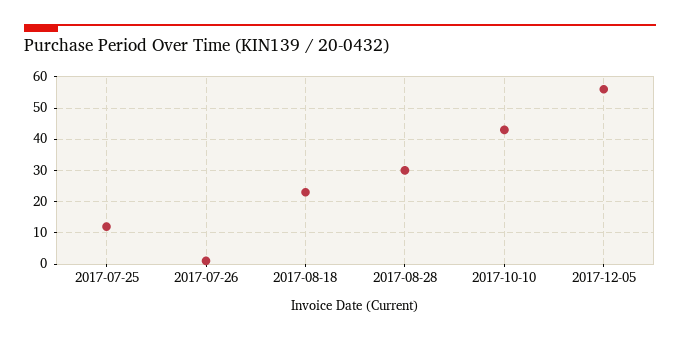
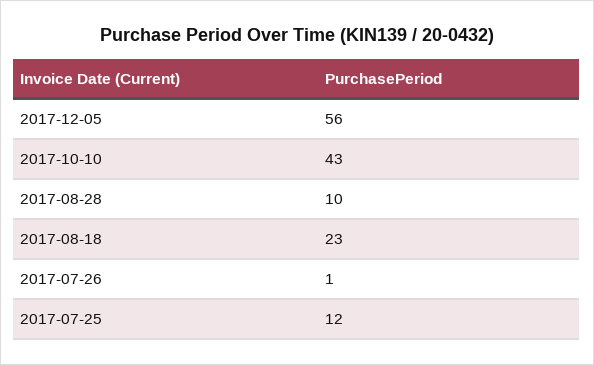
  {
    "2017-07-25": 12,
    "2017-07-26": 1,
    "2017-08-18": 23,
-   "2017-08-28": 30,
+   "2017-08-28": 10,
    "2017-10-10": 43,
    "2017-12-05": 56
  }

